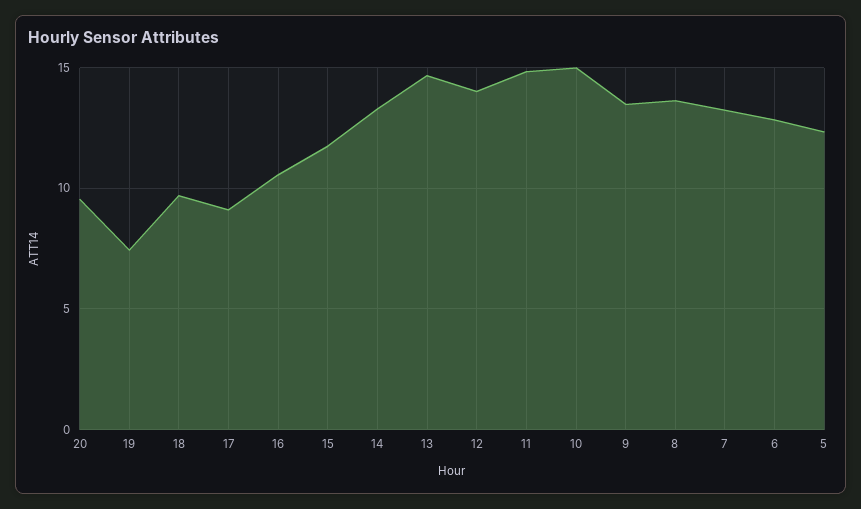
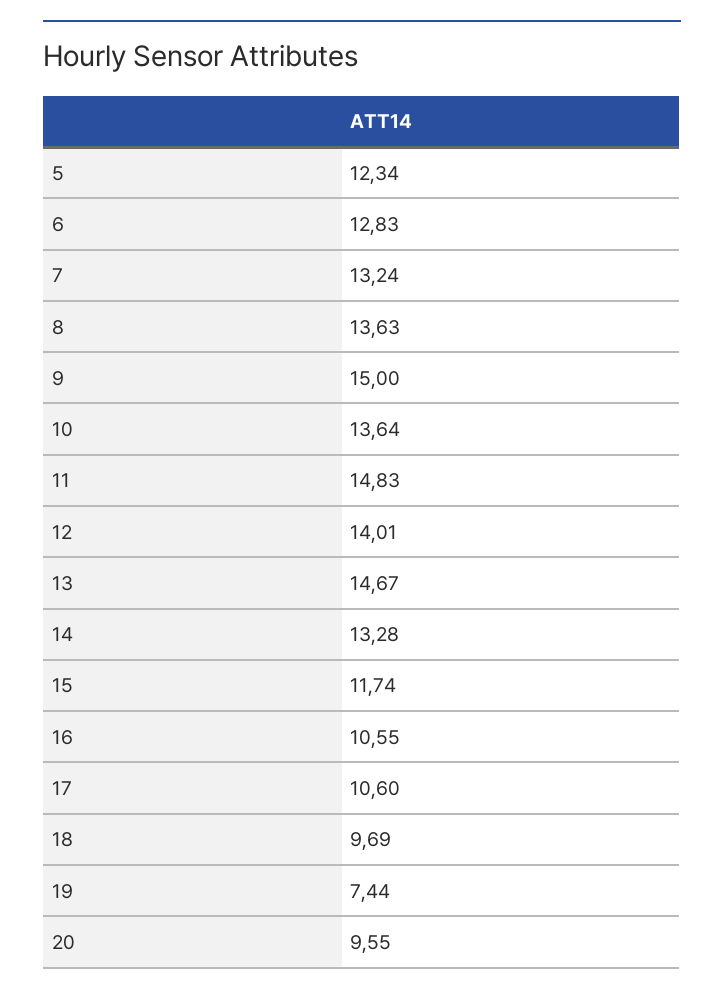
  {
    "20": 9.55,
    "19": 7.44,
    "18": 9.69,
-   "17": 9,
+   "17": 10.6,
    "16": 10.55,
    "15": 11.74,
    "14": 13.28,
    "13": 14.67,
    "12": 14.01,
    "11": 14.83,
-   "10": 15,
+   "10": 13.64,
-   "9": 13.5,
+   "9": 15,
    "8": 13.63,
    "7": 13.24,
    "6": 12.83,
    "5": 12.34
  }

